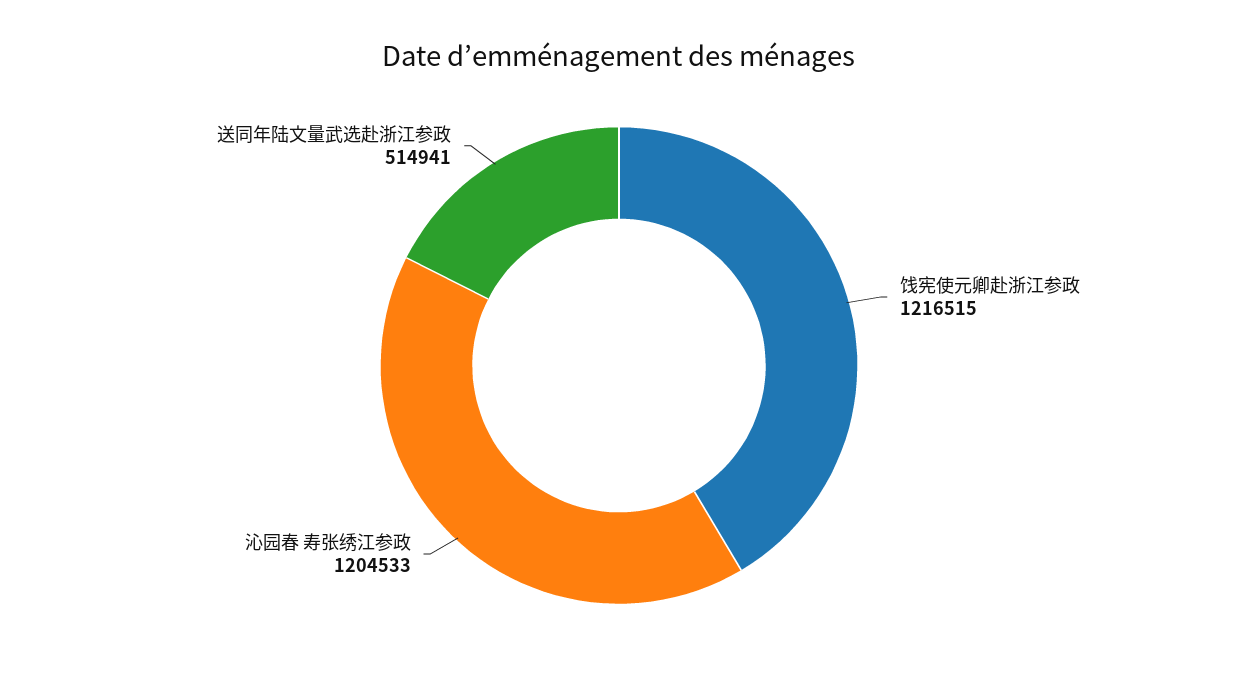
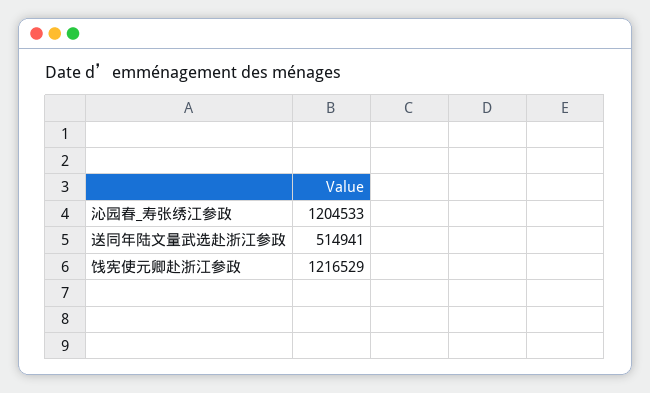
  {
-   "饯宪使元卿赴浙江参政": 1216515,
+   "饯宪使元卿赴浙江参政": 1216529,
    "沁园春 寿张绣江参政": 1204533,
    "送同年陆文量武选赴浙江参政": 514941
  }

